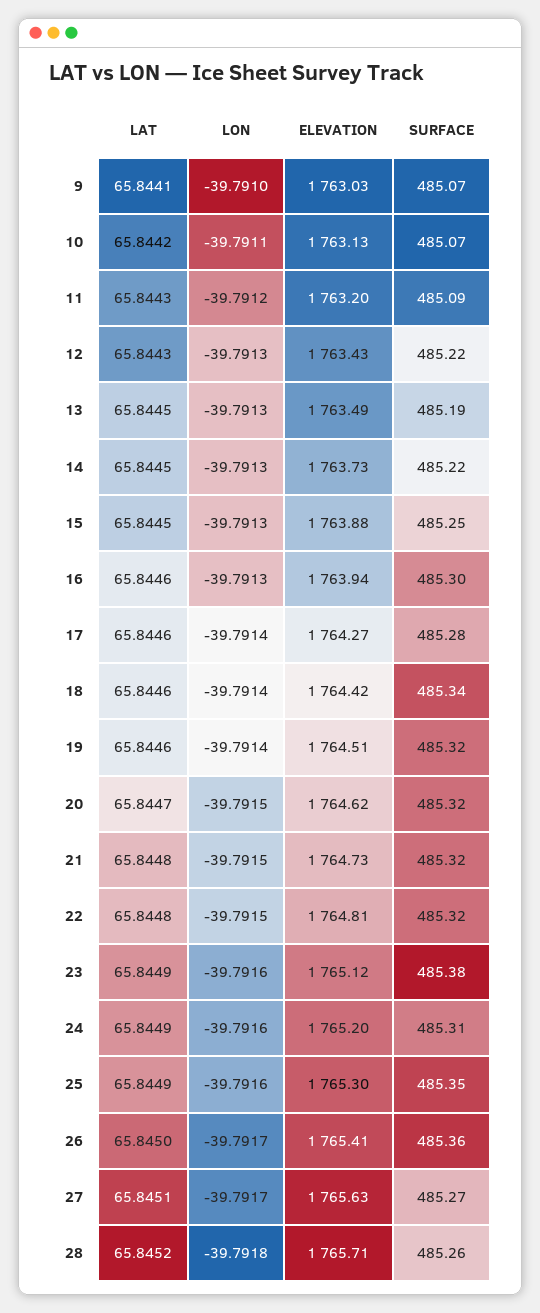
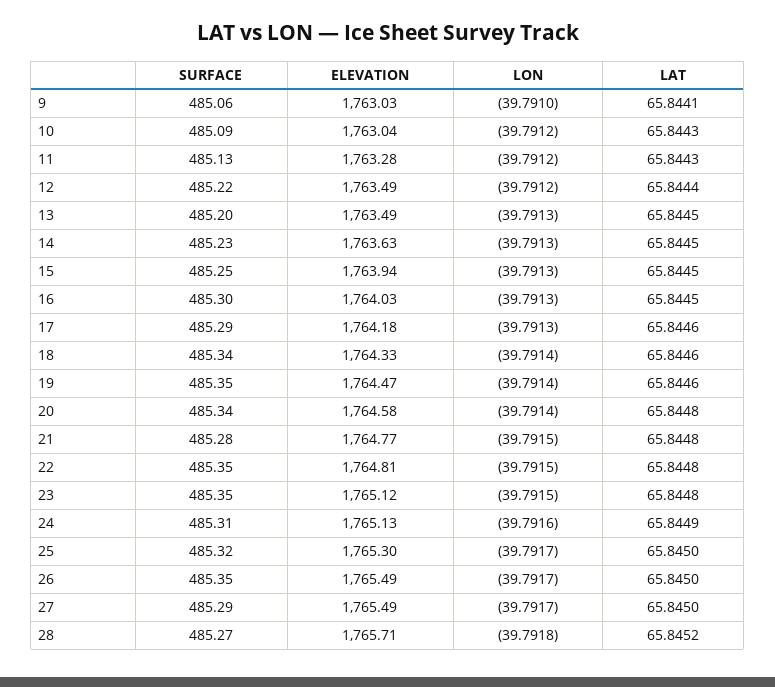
  {
    "LAT": {
      "9": 65.8441,
-     "10": 65.8442,
+     "10": 65.8443,
      "11": 65.8443,
-     "12": 65.8443,
+     "12": 65.8444,
      "13": 65.8445,
      "14": 65.8445,
      "15": 65.8445,
-     "16": 65.8446,
+     "16": 65.8445,
      "17": 65.8446,
      "18": 65.8446,
      "19": 65.8446,
-     "20": 65.8447,
+     "20": 65.8448,
      "21": 65.8448,
      "22": 65.8448,
-     "23": 65.8449,
+     "23": 65.8448,
      "24": 65.8449,
-     "25": 65.8449,
+     "25": 65.845,
      "26": 65.845,
-     "27": 65.8451,
+     "27": 65.845,
      "28": 65.8452
    },
    "LON": {
      "9": -39.791,
-     "10": -39.7911,
+     "10": -39.7912,
      "11": -39.7912,
-     "12": -39.7913,
+     "12": -39.7912,
      "13": -39.7913,
      "14": -39.7913,
      "15": -39.7913,
      "16": -39.7913,
-     "17": -39.7914,
+     "17": -39.7913,
      "18": -39.7914,
      "19": -39.7914,
-     "20": -39.7915,
+     "20": -39.7914,
      "21": -39.7915,
      "22": -39.7915,
-     "23": -39.7916,
+     "23": -39.7915,
      "24": -39.7916,
-     "25": -39.7916,
+     "25": -39.7917,
      "26": -39.7917,
      "27": -39.7917,
      "28": -39.7918
    },
    "ELEVATION": {
      "9": 1763.03,
-     "10": 1763.13,
+     "10": 1763.04,
-     "11": 1763.2,
+     "11": 1763.28,
-     "12": 1763.43,
+     "12": 1763.49,
      "13": 1763.49,
-     "14": 1763.73,
+     "14": 1763.63,
-     "15": 1763.88,
+     "15": 1763.94,
-     "16": 1763.94,
+     "16": 1764.03,
-     "17": 1764.27,
+     "17": 1764.18,
-     "18": 1764.42,
+     "18": 1764.33,
-     "19": 1764.51,
+     "19": 1764.47,
-     "20": 1764.62,
+     "20": 1764.58,
-     "21": 1764.73,
+     "21": 1764.77,
      "22": 1764.81,
      "23": 1765.12,
-     "24": 1765.2,
+     "24": 1765.13,
      "25": 1765.3,
-     "26": 1765.41,
+     "26": 1765.49,
-     "27": 1765.63,
+     "27": 1765.49,
      "28": 1765.71
    },
    "SURFACE": {
-     "9": 485.07,
+     "9": 485.06,
-     "10": 485.07,
+     "10": 485.09,
-     "11": 485.09,
+     "11": 485.13,
      "12": 485.22,
-     "13": 485.19,
+     "13": 485.2,
-     "14": 485.22,
+     "14": 485.23,
      "15": 485.25,
      "16": 485.3,
-     "17": 485.28,
+     "17": 485.29,
      "18": 485.34,
-     "19": 485.32,
+     "19": 485.35,
-     "20": 485.32,
+     "20": 485.34,
-     "21": 485.32,
+     "21": 485.28,
-     "22": 485.32,
+     "22": 485.35,
-     "23": 485.38,
+     "23": 485.35,
      "24": 485.31,
-     "25": 485.35,
+     "25": 485.32,
-     "26": 485.36,
+     "26": 485.35,
-     "27": 485.27,
+     "27": 485.29,
-     "28": 485.26
+     "28": 485.27
    }
  }

